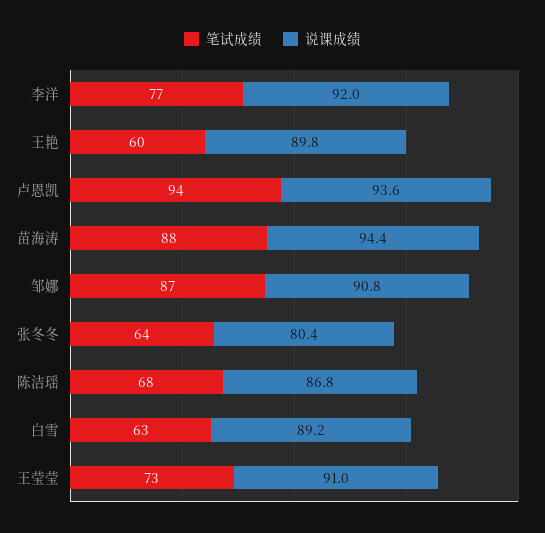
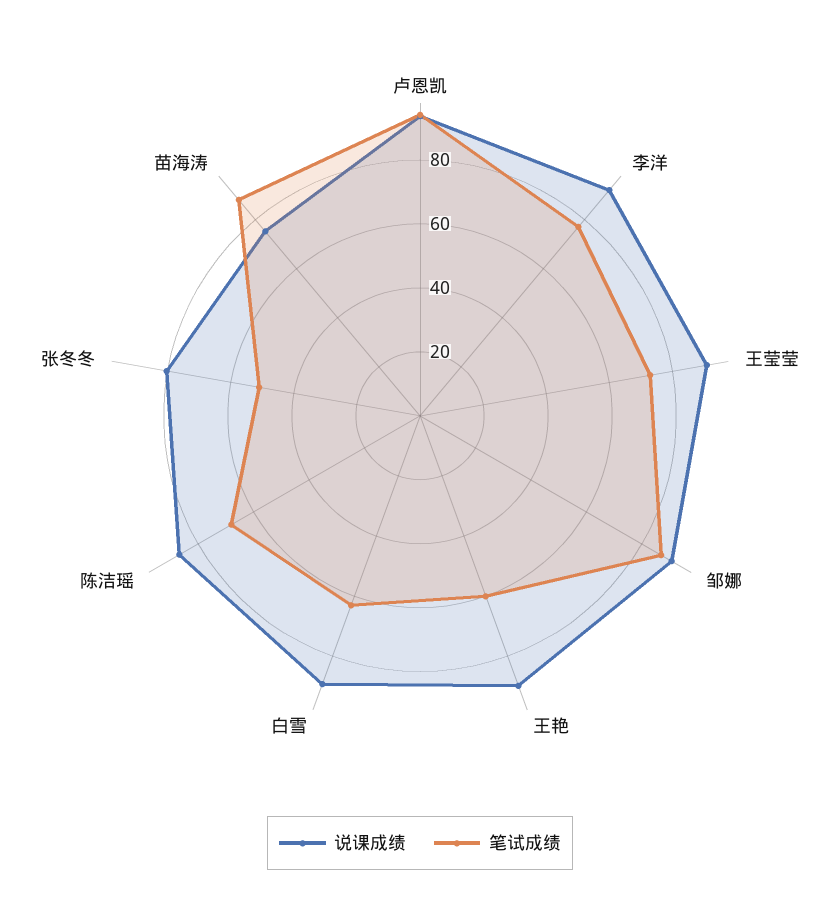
  {
    "笔试成绩": {
      "李洋": 77,
      "王艳": 60,
      "卢恩凯": 94,
      "苗海涛": 88,
      "邹娜": 87,
-     "张冬冬": 64,
+     "张冬冬": 50,
      "陈洁瑶": 68,
      "白雪": 63,
      "王莹莹": 73
    },
    "说课成绩": {
      "李洋": 92,
      "王艳": 89.8,
      "卢恩凯": 93.6,
-     "苗海涛": 94.4,
+     "苗海涛": 75,
      "邹娜": 90.8,
      "张冬冬": 80.4,
      "陈洁瑶": 86.8,
      "白雪": 89.2,
      "王莹莹": 91
    }
  }

